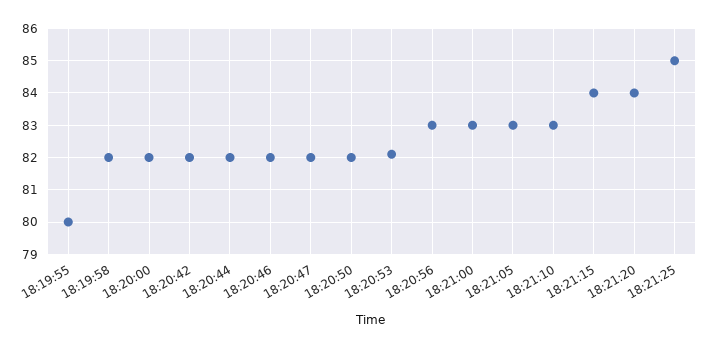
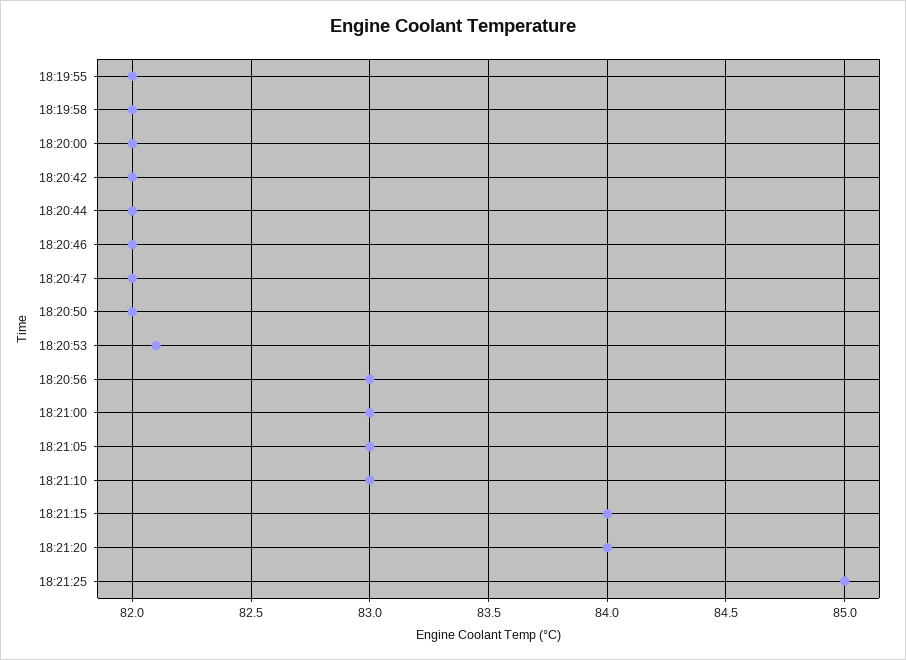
  {
-   "18:19:55": 80,
+   "18:19:55": 82,
    "18:19:58": 82,
    "18:20:00": 82,
    "18:20:42": 82,
    "18:20:44": 82,
    "18:20:46": 82,
    "18:20:47": 82,
    "18:20:50": 82,
    "18:20:53": 82.1,
    "18:20:56": 83,
    "18:21:00": 83,
    "18:21:05": 83,
    "18:21:10": 83,
    "18:21:15": 84,
    "18:21:20": 84,
    "18:21:25": 85
  }

